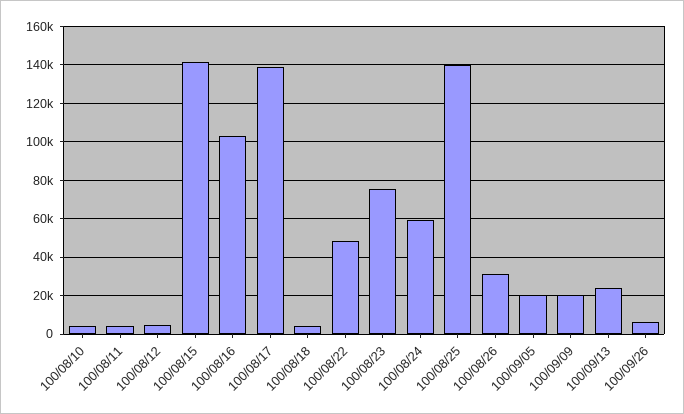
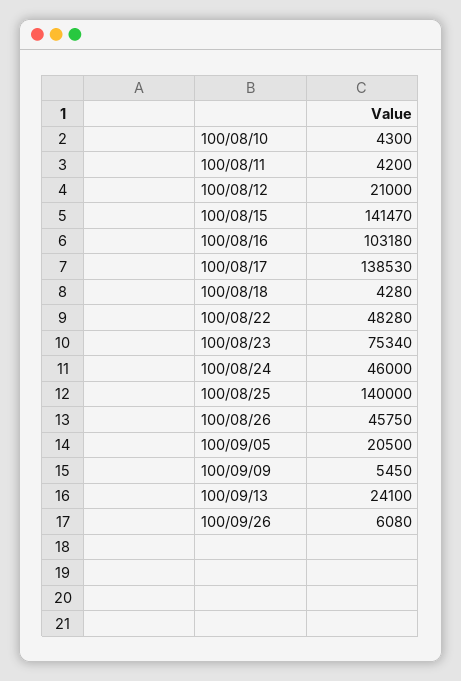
  {
    "100/08/10": 4300,
    "100/08/11": 4200,
-   "100/08/12": 5000,
+   "100/08/12": 21000,
    "100/08/15": 141470,
    "100/08/16": 103180,
    "100/08/17": 138530,
    "100/08/18": 4280,
    "100/08/22": 48280,
    "100/08/23": 75340,
-   "100/08/24": 60000,
+   "100/08/24": 46000,
    "100/08/25": 140000,
-   "100/08/26": 30000,
+   "100/08/26": 45750,
    "100/09/05": 20500,
-   "100/09/09": 20000,
+   "100/09/09": 5450,
    "100/09/13": 24100,
    "100/09/26": 6080
  }

